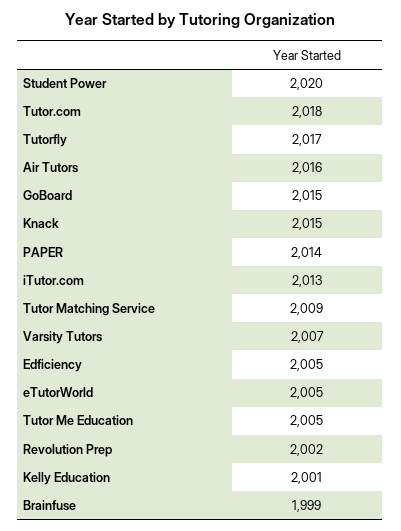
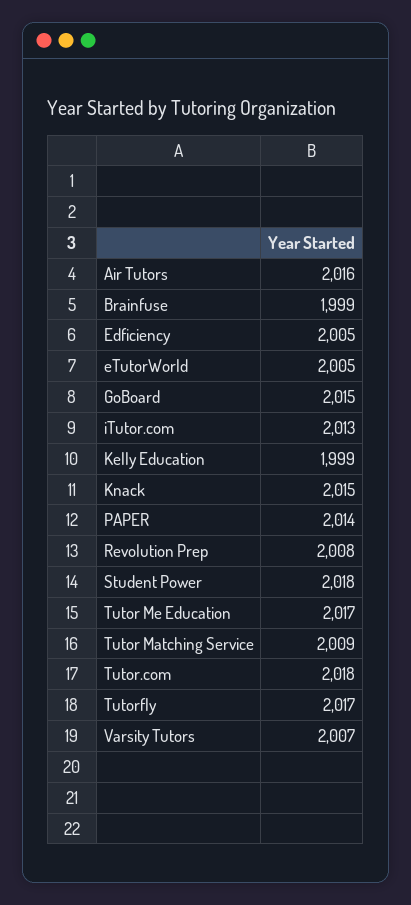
  {
-   "Student Power": 2020,
+   "Student Power": 2018,
    "Tutor.com": 2018,
    "Tutorfly": 2017,
    "Air Tutors": 2016,
    "GoBoard": 2015,
    "Knack": 2015,
    "PAPER": 2014,
    "iTutor.com": 2013,
    "Tutor Matching Service": 2009,
    "Varsity Tutors": 2007,
    "Edficiency": 2005,
    "eTutorWorld": 2005,
-   "Tutor Me Education": 2005,
+   "Tutor Me Education": 2017,
-   "Revolution Prep": 2002,
+   "Revolution Prep": 2008,
-   "Kelly Education": 2001,
+   "Kelly Education": 1999,
    "Brainfuse": 1999
  }

